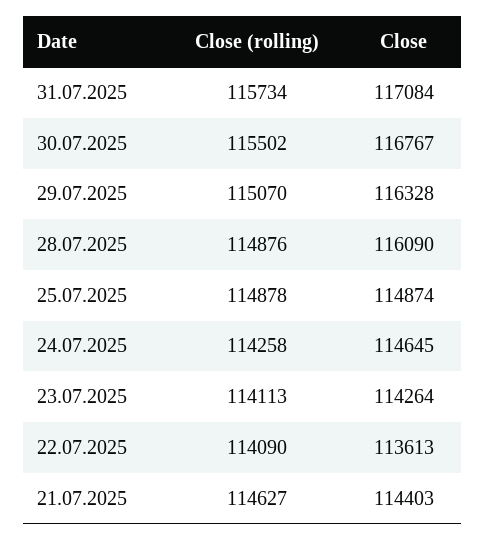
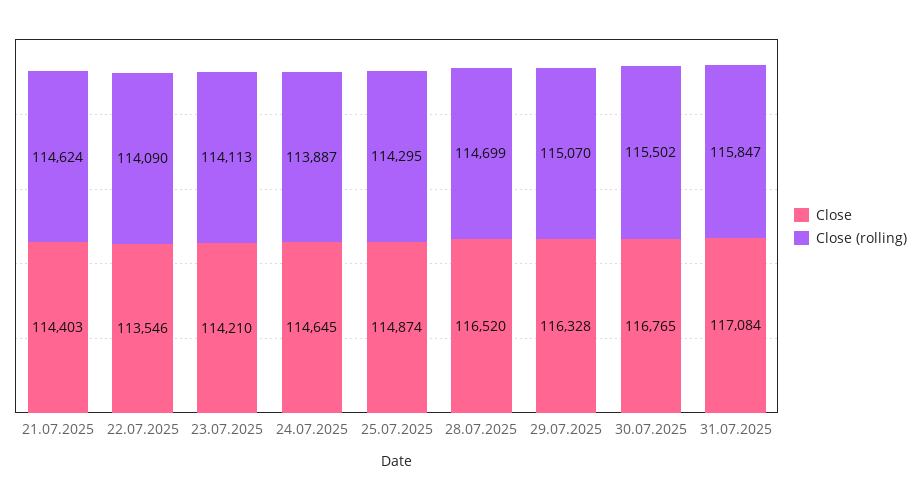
  {
    "Close (rolling)": {
-     "31.07.2025": 115734,
+     "31.07.2025": 115847,
      "30.07.2025": 115502,
      "29.07.2025": 115070,
-     "28.07.2025": 114876,
+     "28.07.2025": 114699,
-     "25.07.2025": 114878,
+     "25.07.2025": 114295,
-     "24.07.2025": 114258,
+     "24.07.2025": 113887,
      "23.07.2025": 114113,
      "22.07.2025": 114090,
-     "21.07.2025": 114627
+     "21.07.2025": 114624
    },
    "Close": {
      "31.07.2025": 117084,
-     "30.07.2025": 116767,
+     "30.07.2025": 116765,
      "29.07.2025": 116328,
-     "28.07.2025": 116090,
+     "28.07.2025": 116520,
      "25.07.2025": 114874,
      "24.07.2025": 114645,
-     "23.07.2025": 114264,
+     "23.07.2025": 114210,
-     "22.07.2025": 113613,
+     "22.07.2025": 113546,
      "21.07.2025": 114403
    }
  }

